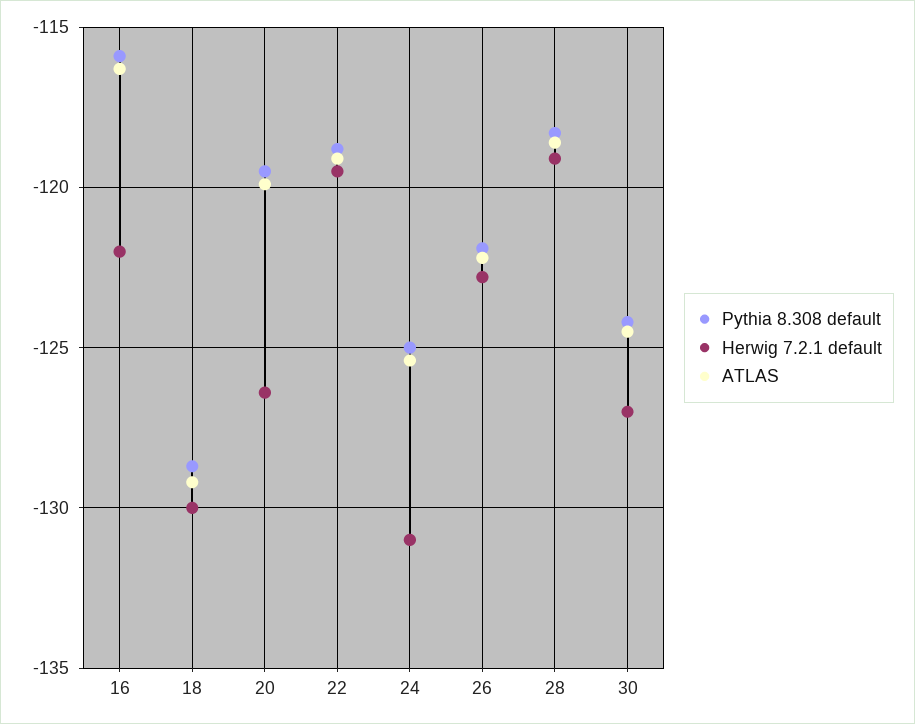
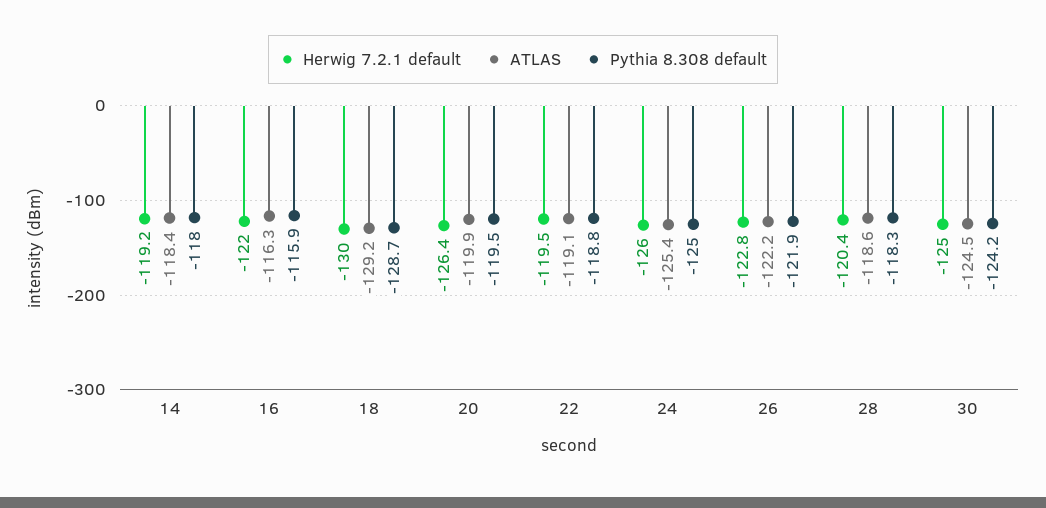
  {
    "Pythia 8.308 default": {
      "16": -115.9,
      "18": -128.7,
      "20": -119.5,
      "22": -118.8,
      "24": -125,
      "26": -121.9,
      "28": -118.3,
-     "30": -124.2
+     "30": -124.2,
+     "14": -118
    },
    "Herwig 7.2.1 default": {
      "16": -122,
      "18": -130,
      "20": -126.4,
      "22": -119.5,
-     "24": -131,
+     "24": -126,
      "26": -122.8,
-     "28": -119,
+     "28": -120.4,
-     "30": -127
+     "30": -125,
+     "14": -119.2
    },
    "ATLAS": {
      "16": -116.3,
      "18": -129.2,
      "20": -119.9,
      "22": -119.1,
      "24": -125.4,
      "26": -122.2,
      "28": -118.6,
-     "30": -124.5
+     "30": -124.5,
+     "14": -118.4
    }
  }

